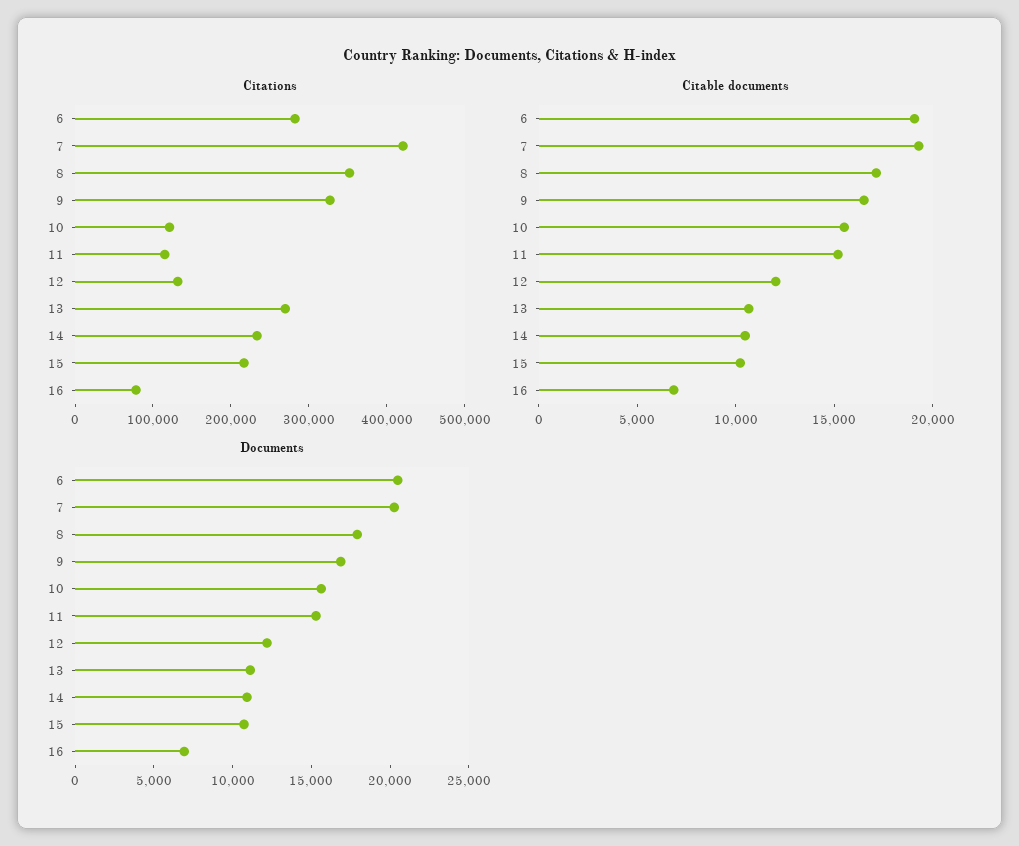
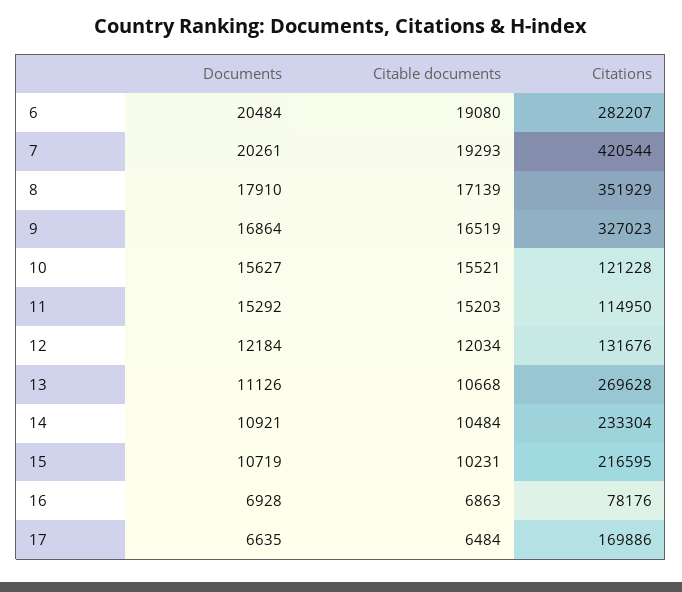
  {
    "Citations": {
      "6": 282207,
      "7": 420544,
      "8": 351929,
      "9": 327023,
      "10": 121228,
      "11": 114950,
      "12": 131676,
      "13": 269628,
      "14": 233304,
      "15": 216595,
-     "16": 78176
+     "16": 78176,
+     "17": 169886
    },
    "Citable documents": {
      "6": 19080,
      "7": 19293,
      "8": 17139,
      "9": 16519,
      "10": 15521,
      "11": 15203,
      "12": 12034,
      "13": 10668,
      "14": 10484,
      "15": 10231,
-     "16": 6863
+     "16": 6863,
+     "17": 6484
    },
    "Documents": {
      "6": 20484,
      "7": 20261,
      "8": 17910,
      "9": 16864,
      "10": 15627,
      "11": 15292,
      "12": 12184,
      "13": 11126,
      "14": 10921,
      "15": 10719,
-     "16": 6928
+     "16": 6928,
+     "17": 6635
    }
  }

